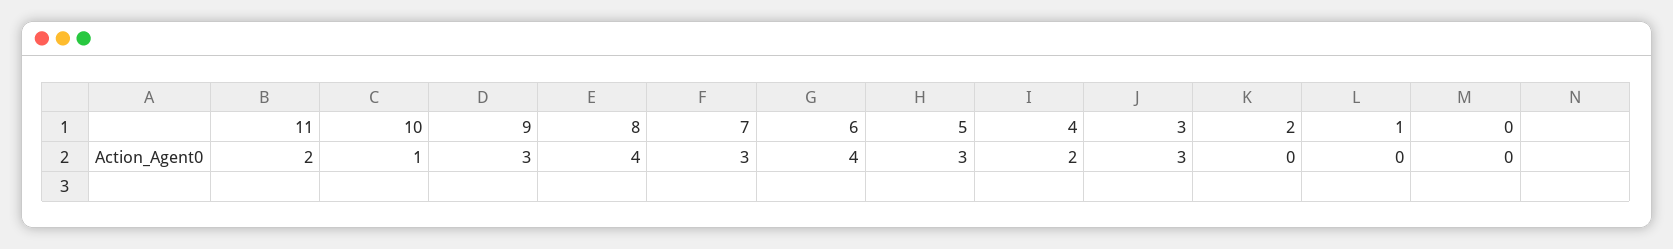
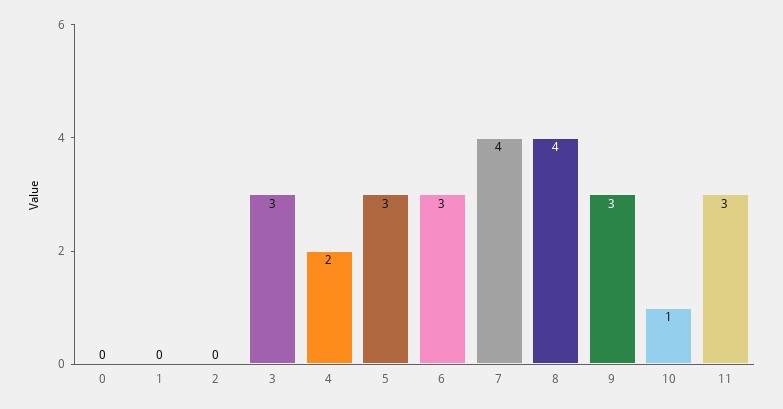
  {
-   "11": 2,
+   "11": 3,
    "10": 1,
    "9": 3,
    "8": 4,
-   "7": 3,
+   "7": 4,
-   "6": 4,
+   "6": 3,
    "5": 3,
    "4": 2,
    "3": 3,
    "2": 0,
    "1": 0,
    "0": 0
  }

